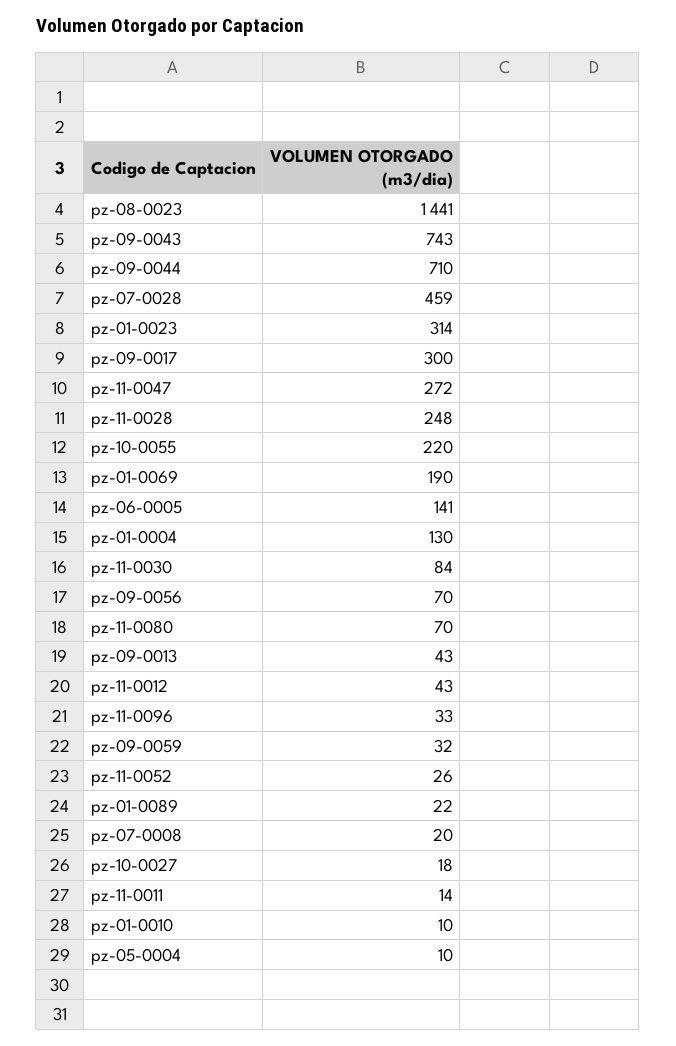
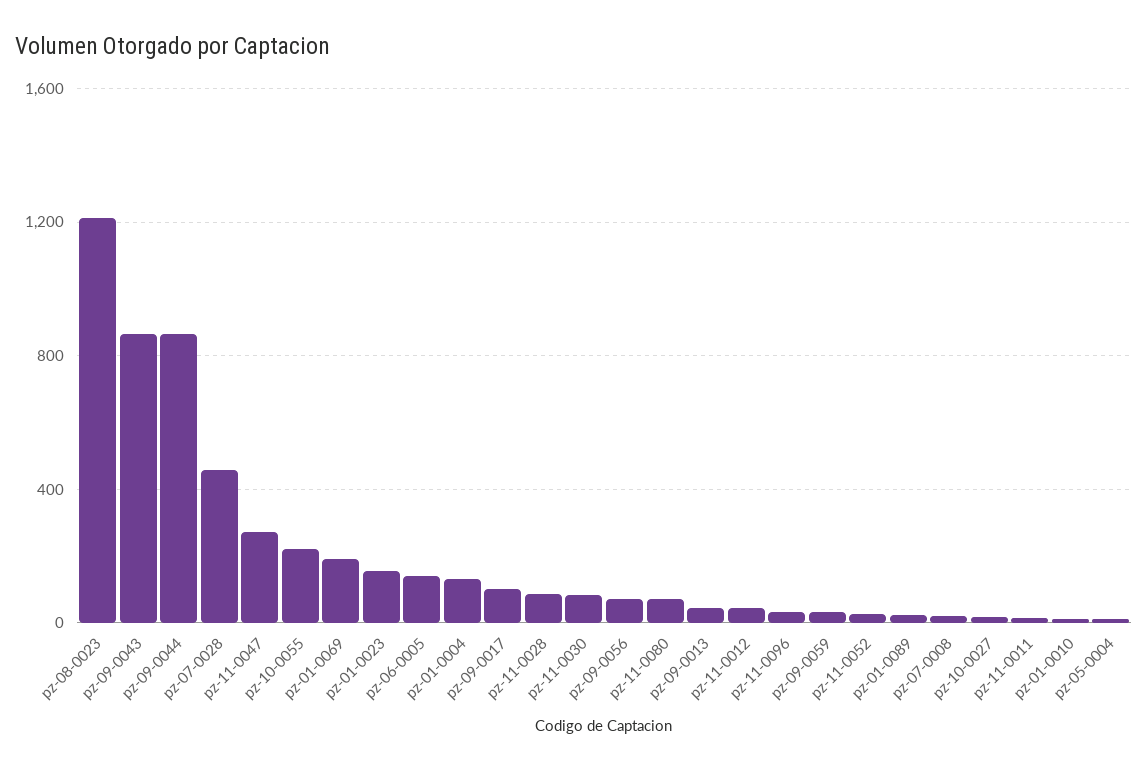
  {
-   "pz-08-0023": 1441,
+   "pz-08-0023": 1200,
-   "pz-09-0043": 743,
+   "pz-09-0043": 850,
-   "pz-09-0044": 710,
+   "pz-09-0044": 850,
    "pz-07-0028": 459,
-   "pz-01-0023": 314,
+   "pz-01-0023": 150,
-   "pz-09-0017": 300,
+   "pz-09-0017": 100,
    "pz-11-0047": 272,
-   "pz-11-0028": 248,
+   "pz-11-0028": 100,
    "pz-10-0055": 220,
    "pz-01-0069": 190,
    "pz-06-0005": 141,
    "pz-01-0004": 130,
    "pz-11-0030": 84,
    "pz-09-0056": 70,
    "pz-11-0080": 70,
    "pz-09-0013": 43,
    "pz-11-0012": 43,
    "pz-11-0096": 33,
    "pz-09-0059": 32,
    "pz-11-0052": 26,
    "pz-01-0089": 22,
    "pz-07-0008": 20,
    "pz-10-0027": 18,
    "pz-11-0011": 14,
    "pz-01-0010": 10,
    "pz-05-0004": 10
  }

